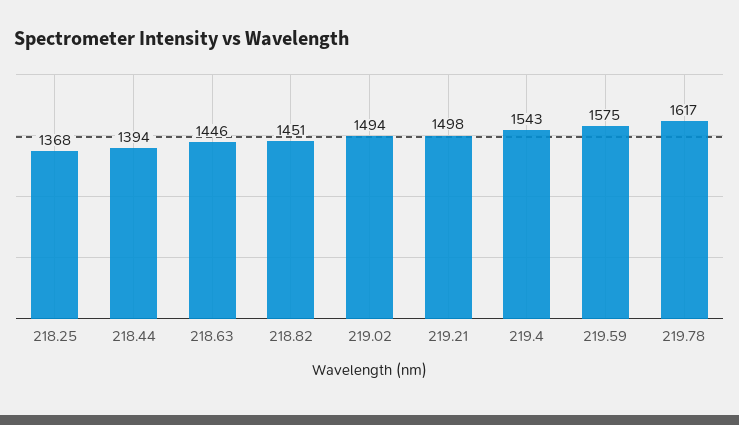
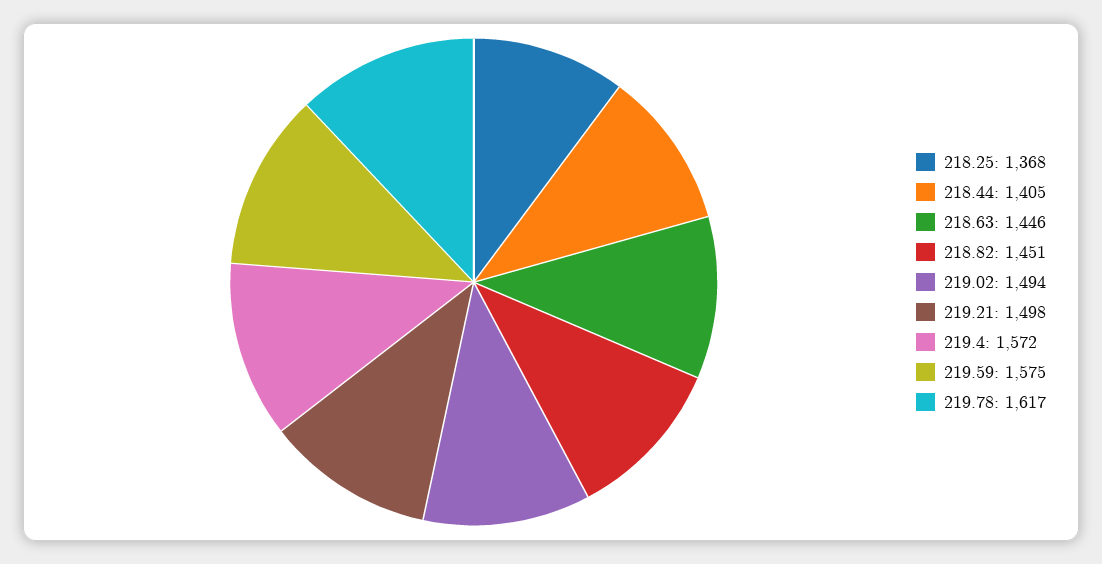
  {
    "218.25": 1368,
-   "218.44": 1394,
+   "218.44": 1405,
    "218.63": 1446,
    "218.82": 1451,
    "219.02": 1494,
    "219.21": 1498,
-   "219.4": 1543,
+   "219.4": 1572,
    "219.59": 1575,
    "219.78": 1617
  }

